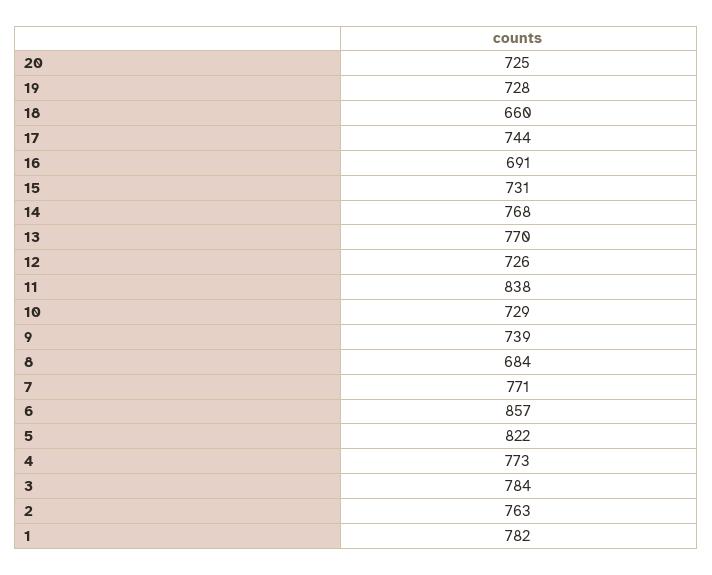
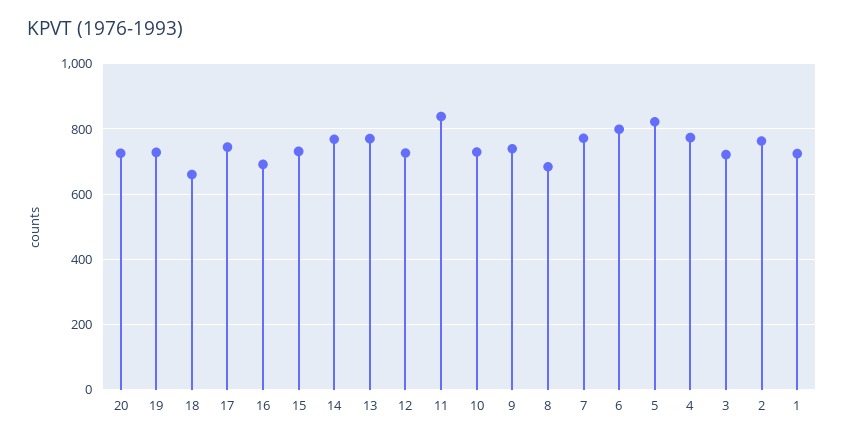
  {
    "20": 725,
    "19": 728,
    "18": 660,
    "17": 744,
    "16": 691,
    "15": 731,
    "14": 768,
    "13": 770,
    "12": 726,
    "11": 838,
    "10": 729,
    "9": 739,
    "8": 684,
    "7": 771,
-   "6": 857,
+   "6": 800,
    "5": 822,
    "4": 773,
-   "3": 784,
+   "3": 720,
    "2": 763,
-   "1": 782
+   "1": 720
  }

